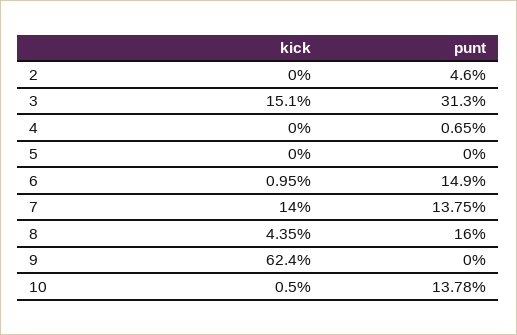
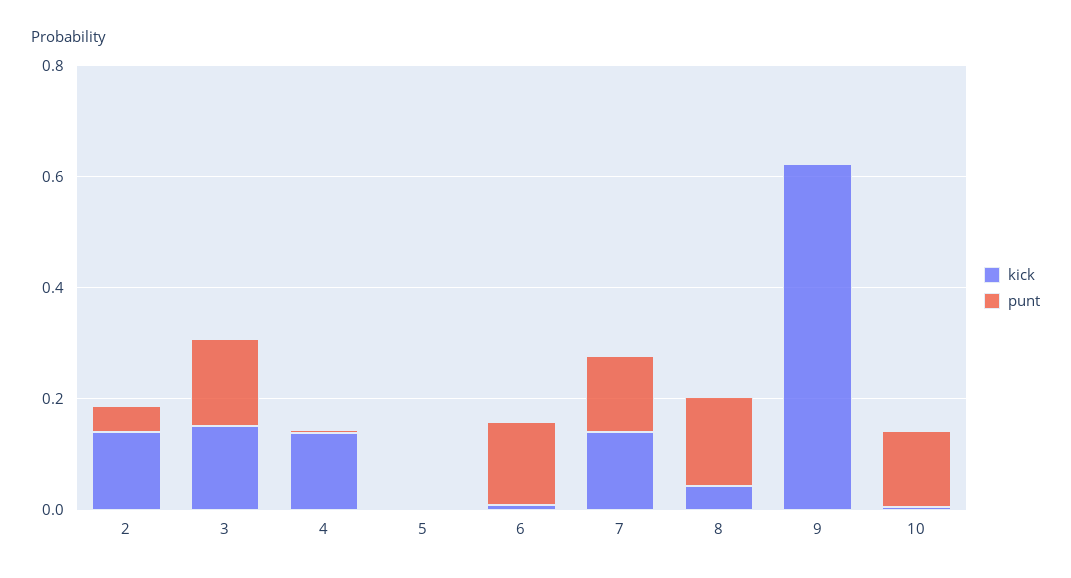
  {
    "kick": {
-     "2": 0,
+     "2": 0.15,
      "3": 0.151,
-     "4": 0,
+     "4": 0.15,
      "5": 0,
      "6": 0.0095,
      "7": 0.14,
      "8": 0.0435,
      "9": 0.624,
      "10": 0.005
    },
    "punt": {
      "2": 0.046,
-     "3": 0.313,
+     "3": 0.15,
      "4": 0.0065,
      "5": 0,
      "6": 0.149,
      "7": 0.1375,
      "8": 0.16,
      "9": 0,
      "10": 0.1378
    }
  }

